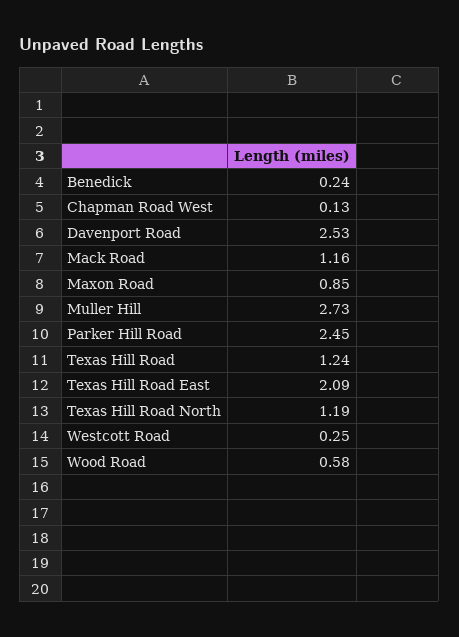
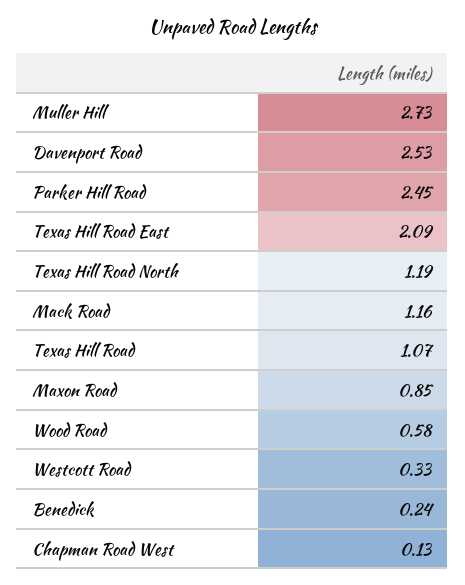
  {
    "Benedick": 0.24,
    "Chapman Road West": 0.13,
    "Davenport Road": 2.53,
    "Mack Road": 1.16,
    "Maxon Road": 0.85,
    "Muller Hill": 2.73,
    "Parker Hill Road": 2.45,
-   "Texas Hill Road": 1.24,
+   "Texas Hill Road": 1.07,
    "Texas Hill Road East": 2.09,
    "Texas Hill Road North": 1.19,
-   "Westcott Road": 0.25,
+   "Westcott Road": 0.33,
    "Wood Road": 0.58
  }

